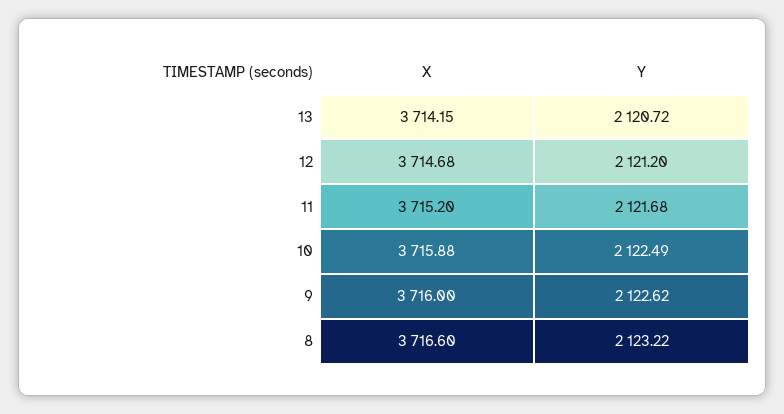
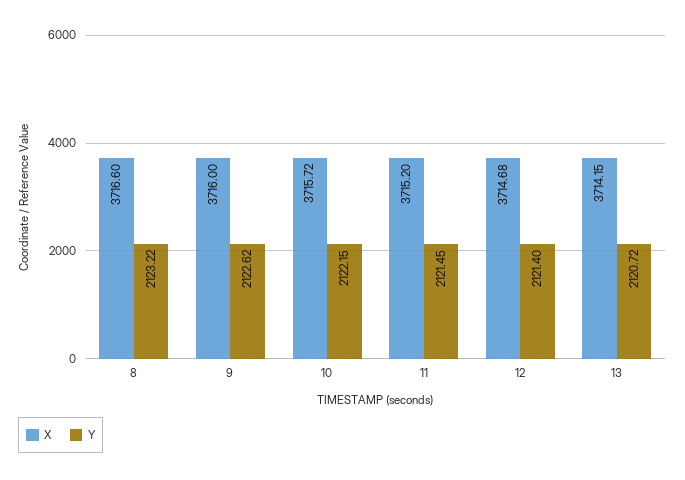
  {
    "X": {
      "13": 3714.15,
      "12": 3714.68,
      "11": 3715.2,
-     "10": 3715.88,
+     "10": 3715.72,
      "9": 3716,
      "8": 3716.6
    },
    "Y": {
      "13": 2120.72,
-     "12": 2121.2,
+     "12": 2121.4,
-     "11": 2121.68,
+     "11": 2121.45,
-     "10": 2122.49,
+     "10": 2122.15,
      "9": 2122.62,
      "8": 2123.22
    }
  }

